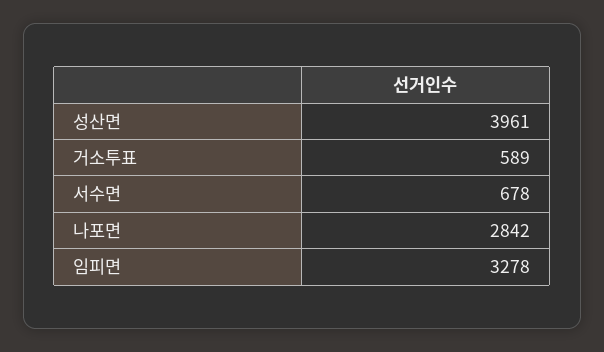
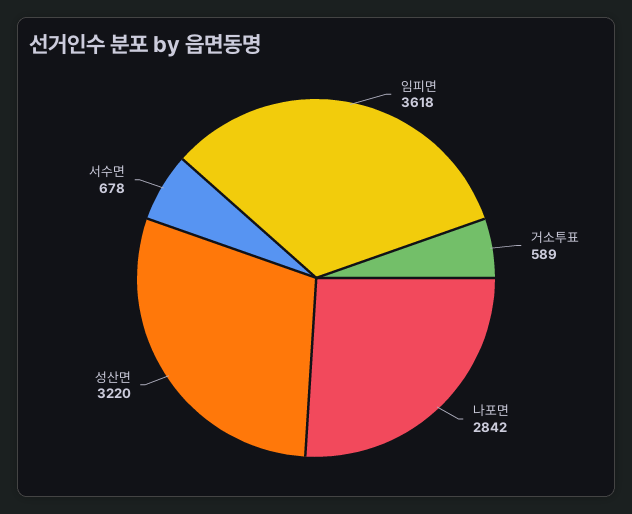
  {
-   "성산면": 3961,
+   "성산면": 3220,
    "거소투표": 589,
    "서수면": 678,
    "나포면": 2842,
-   "임피면": 3278
+   "임피면": 3618
  }

